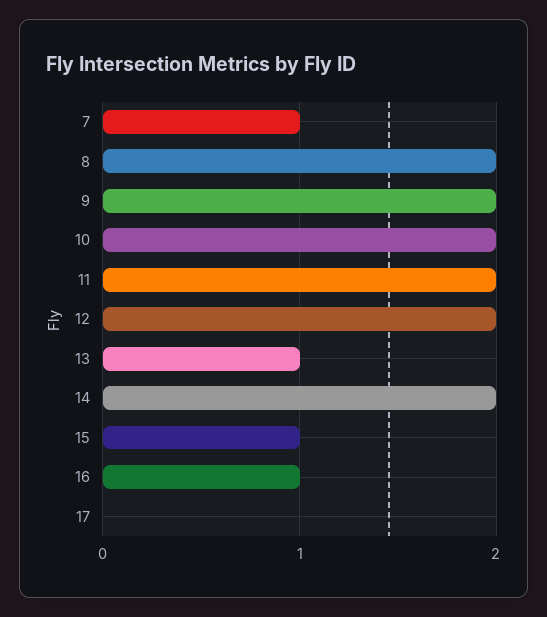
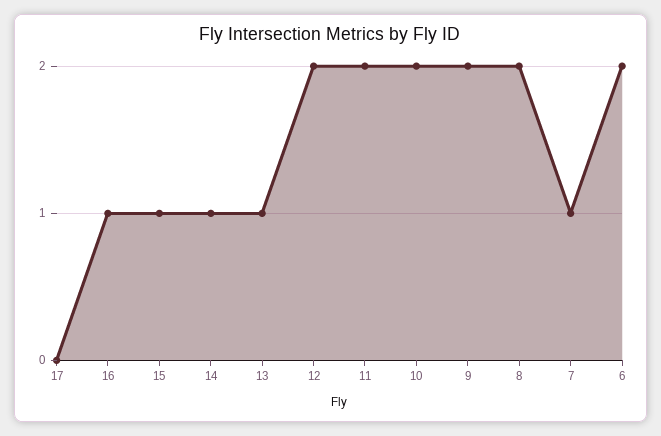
  {
    "7": 1,
    "8": 2,
    "9": 2,
    "10": 2,
    "11": 2,
    "12": 2,
    "13": 1,
-   "14": 2,
+   "14": 1,
    "15": 1,
    "16": 1,
-   "17": 0
+   "17": 0,
+   "6": 2
  }

